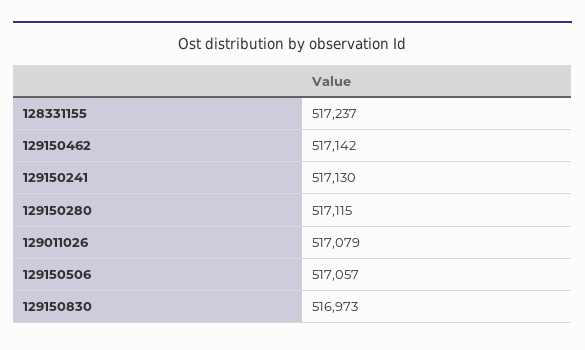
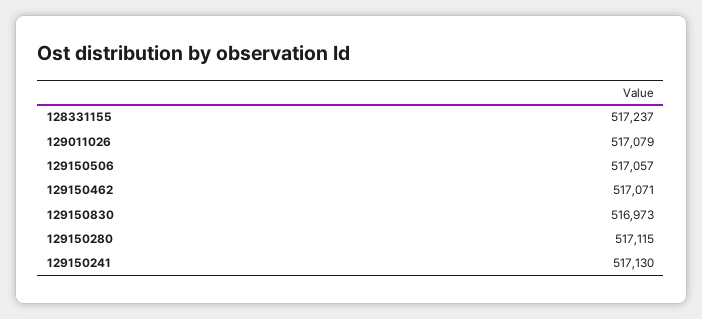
  {
    "128331155": 517237,
-   "129150462": 517142,
+   "129150462": 517071,
    "129150241": 517130,
    "129150280": 517115,
    "129011026": 517079,
    "129150506": 517057,
    "129150830": 516973
  }

